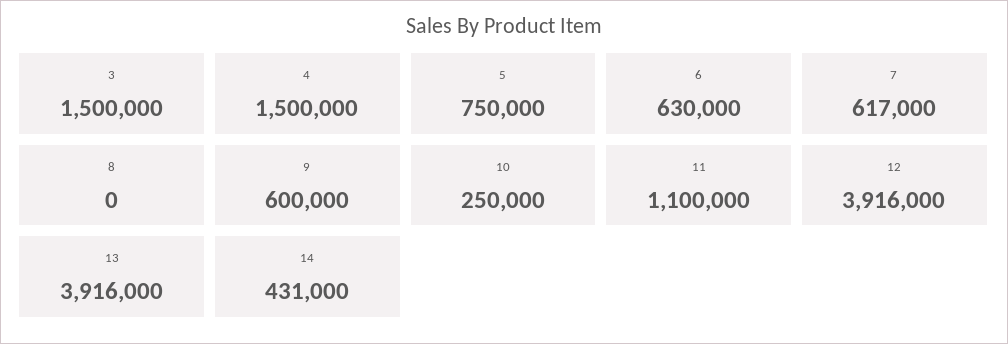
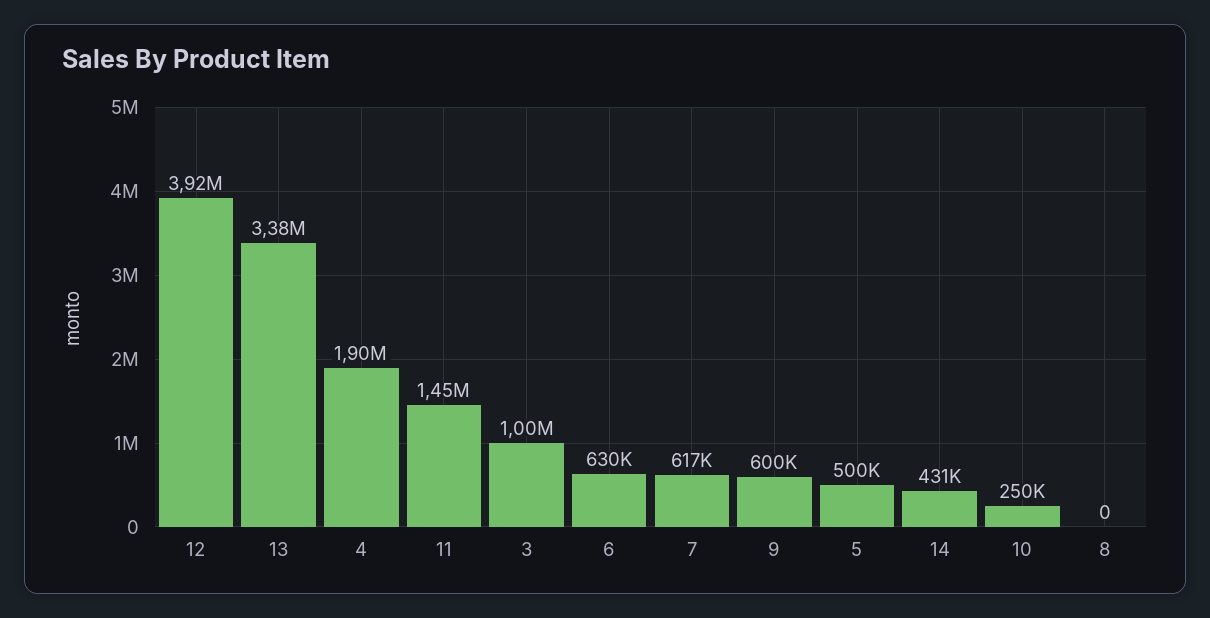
  {
-   "3": 1500000,
+   "3": 1000000,
-   "4": 1500000,
+   "4": 1900000,
-   "5": 750000,
+   "5": 500000,
    "6": 630000,
    "7": 617000,
    "8": 0,
    "9": 600000,
    "10": 250000,
-   "11": 1100000,
+   "11": 1450000,
    "12": 3916000,
-   "13": 3916000,
+   "13": 3380000,
    "14": 431000
  }

